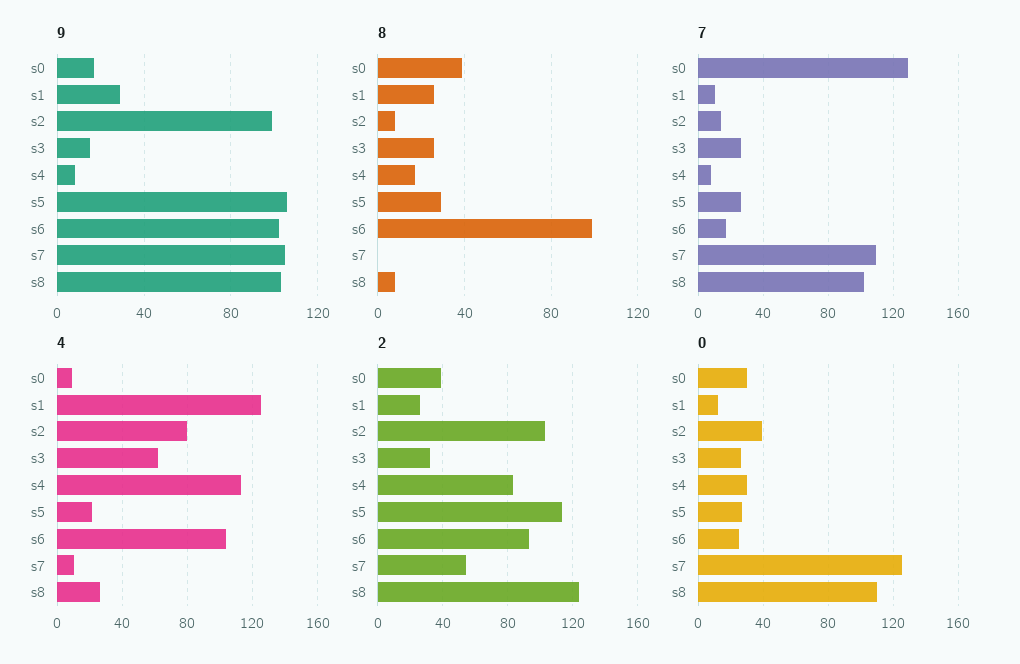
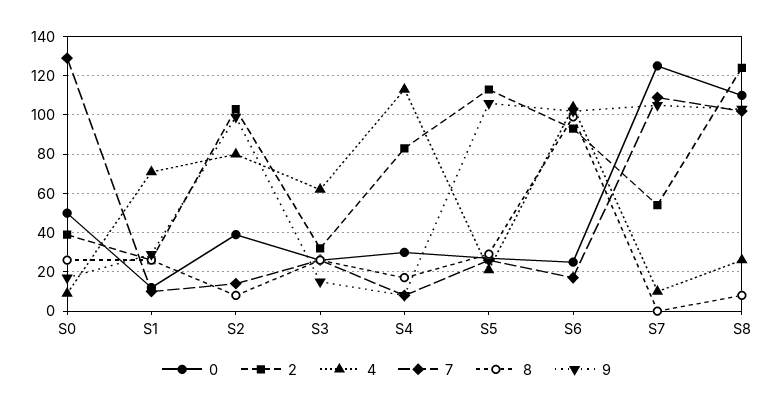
  {
    "9": {
      "s0": 15,
      "s1": 30,
      "s2": 100,
      "s3": 15,
      "s4": 10,
      "s5": 105,
      "s6": 100,
      "s7": 105,
      "s8": 105
    },
    "8": {
-     "s0": 40,
+     "s0": 25,
      "s1": 25,
      "s2": 10,
      "s3": 25,
      "s4": 15,
      "s5": 30,
      "s6": 100,
      "s7": 0,
      "s8": 10
    },
    "7": {
      "s0": 130,
      "s1": 10,
      "s2": 15,
      "s3": 25,
      "s4": 10,
      "s5": 25,
      "s6": 15,
      "s7": 110,
      "s8": 100
    },
    "4": {
      "s0": 10,
-     "s1": 125,
+     "s1": 70,
      "s2": 80,
      "s3": 60,
      "s4": 115,
      "s5": 20,
      "s6": 105,
      "s7": 10,
      "s8": 25
    },
    "2": {
      "s0": 40,
      "s1": 25,
      "s2": 105,
      "s3": 30,
      "s4": 85,
      "s5": 115,
      "s6": 95,
      "s7": 55,
      "s8": 125
    },
    "0": {
-     "s0": 30,
+     "s0": 50,
      "s1": 10,
      "s2": 40,
      "s3": 25,
      "s4": 30,
      "s5": 25,
      "s6": 25,
      "s7": 125,
      "s8": 110
    }
  }

